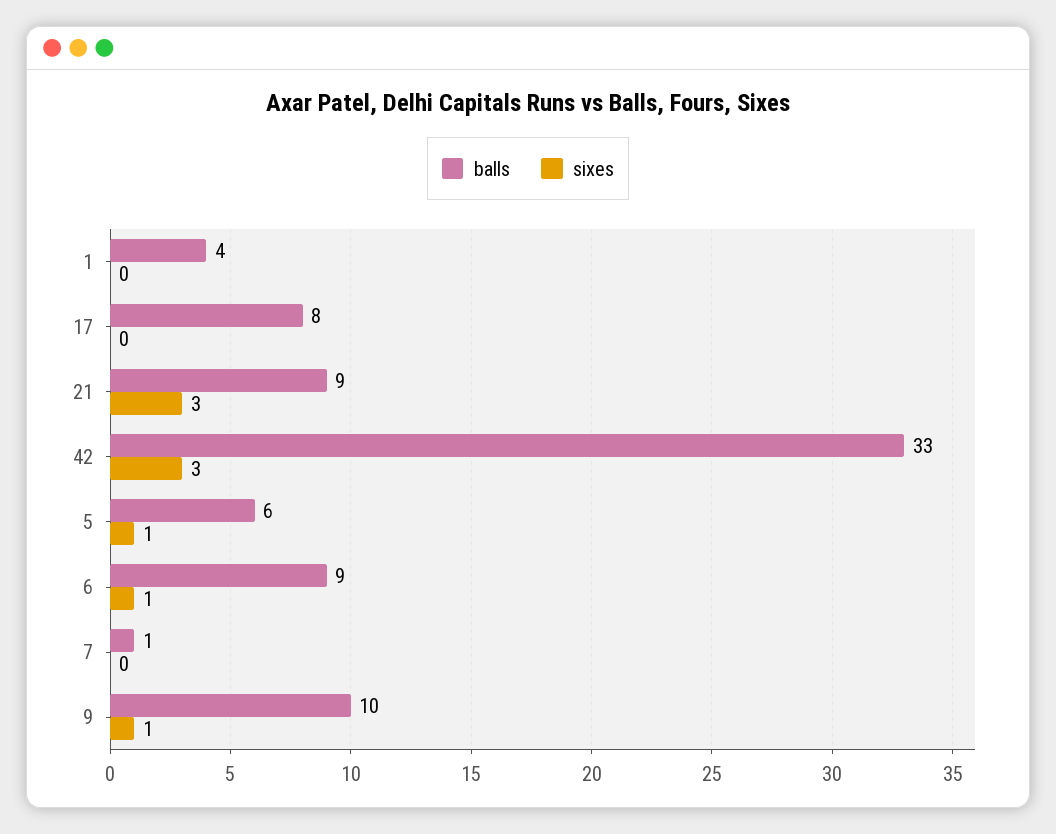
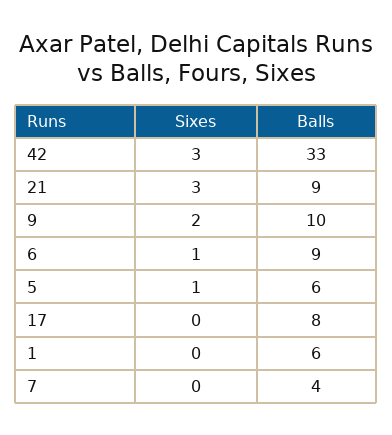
  {
    "balls": {
-     "1": 4,
+     "1": 6,
      "17": 8,
      "21": 9,
      "42": 33,
      "5": 6,
      "6": 9,
-     "7": 1,
+     "7": 4,
      "9": 10
    },
    "sixes": {
      "1": 0,
      "17": 0,
      "21": 3,
      "42": 3,
      "5": 1,
      "6": 1,
      "7": 0,
-     "9": 1
+     "9": 2
    }
  }

